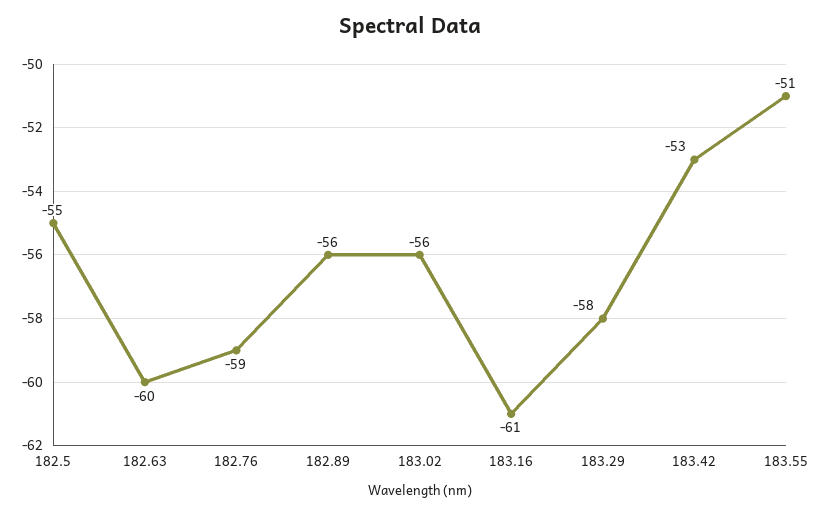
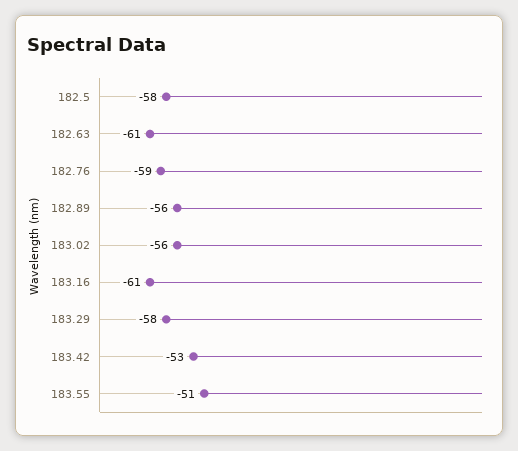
  {
-   "182.5": -55,
+   "182.5": -58,
-   "182.63": -60,
+   "182.63": -61,
    "182.76": -59,
    "182.89": -56,
    "183.02": -56,
    "183.16": -61,
    "183.29": -58,
    "183.42": -53,
    "183.55": -51
  }

